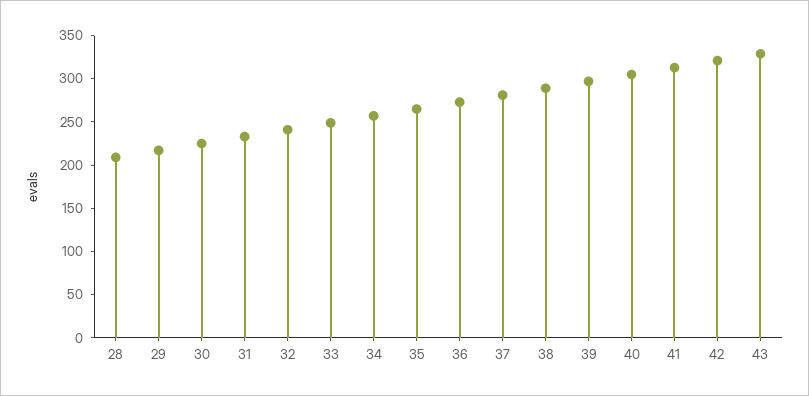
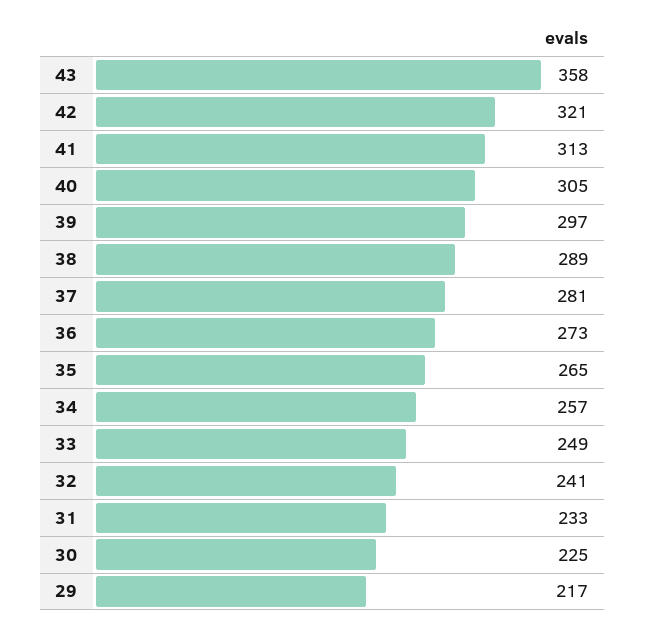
  {
-   "28": 210,
    "29": 217,
    "30": 225,
    "31": 233,
    "32": 241,
    "33": 249,
    "34": 257,
    "35": 265,
    "36": 273,
    "37": 281,
    "38": 289,
    "39": 297,
    "40": 305,
    "41": 313,
    "42": 321,
-   "43": 330
+   "43": 358
  }

